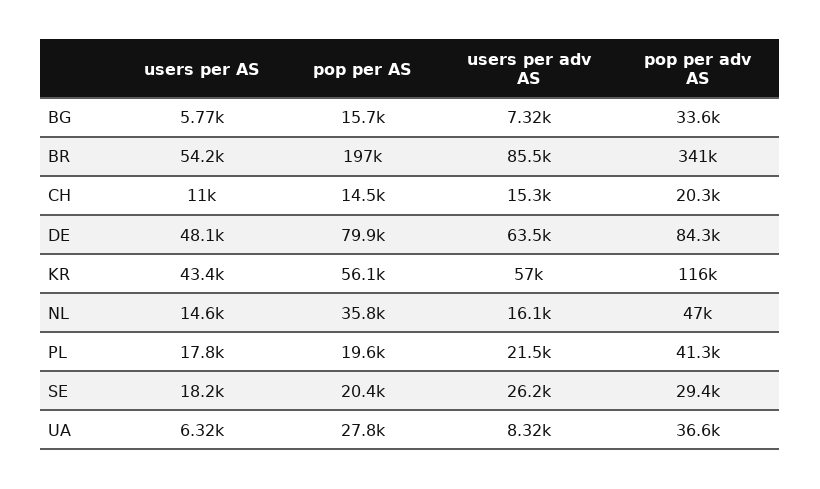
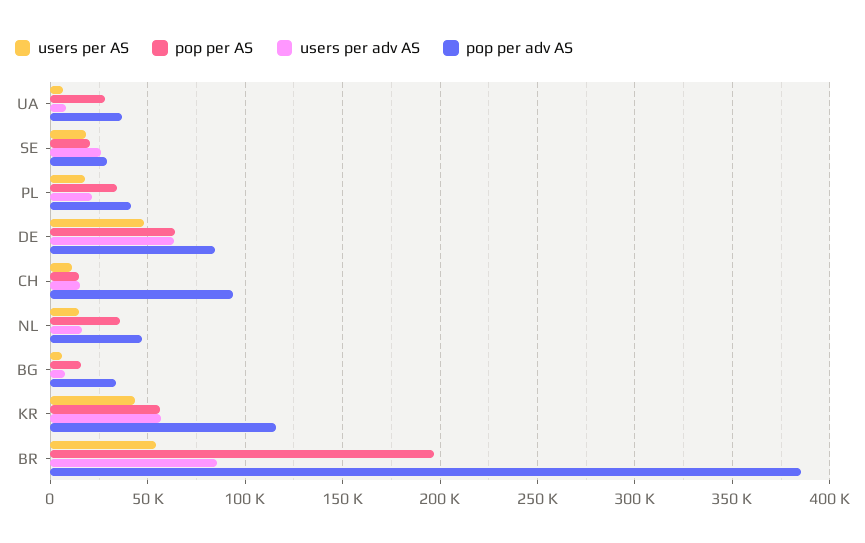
  {
    "users per AS": {
      "BG": 5770,
      "BR": 54200,
      "CH": 11000,
      "DE": 48100,
      "KR": 43400,
      "NL": 14600,
      "PL": 17800,
      "SE": 18200,
      "UA": 6320
    },
    "pop per AS": {
      "BG": 15700,
      "BR": 197000,
      "CH": 14500,
-     "DE": 79900,
+     "DE": 65000,
      "KR": 56100,
      "NL": 35800,
-     "PL": 19600,
+     "PL": 35000,
      "SE": 20400,
      "UA": 27800
    },
    "users per adv AS": {
      "BG": 7320,
      "BR": 85500,
      "CH": 15300,
      "DE": 63500,
      "KR": 57000,
      "NL": 16100,
      "PL": 21500,
      "SE": 26200,
      "UA": 8320
    },
    "pop per adv AS": {
      "BG": 33600,
-     "BR": 341000,
+     "BR": 385000,
-     "CH": 20300,
+     "CH": 95000,
      "DE": 84300,
      "KR": 116000,
      "NL": 47000,
      "PL": 41300,
      "SE": 29400,
      "UA": 36600
    }
  }

